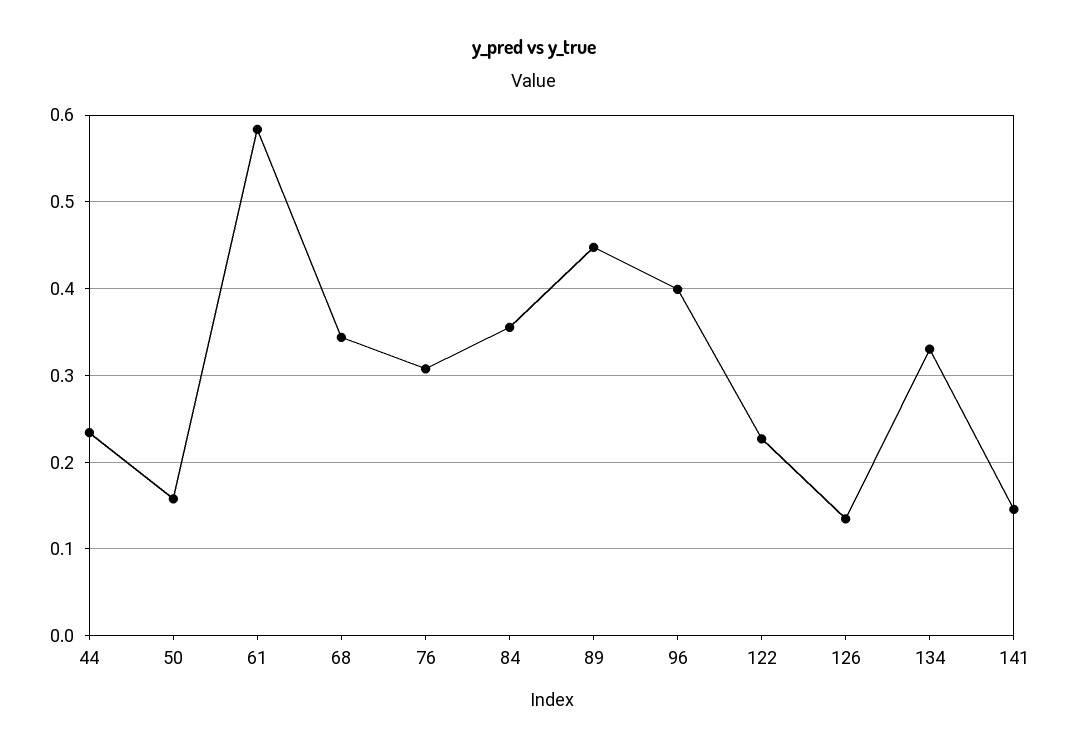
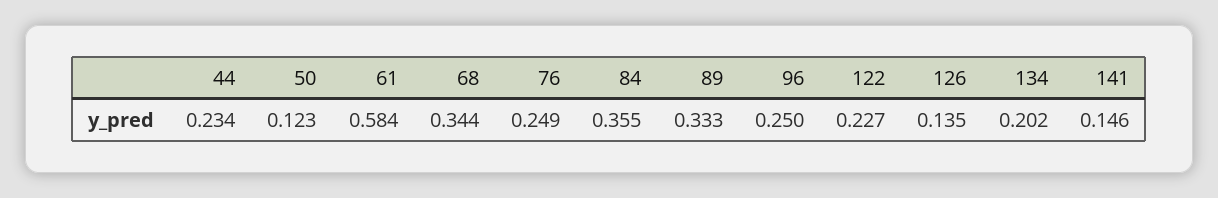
  {
    "44": 0.234,
-   "50": 0.16,
+   "50": 0.123,
    "61": 0.584,
    "68": 0.344,
-   "76": 0.31,
+   "76": 0.249,
    "84": 0.355,
-   "89": 0.45,
+   "89": 0.333,
-   "96": 0.4,
+   "96": 0.25,
    "122": 0.227,
    "126": 0.135,
-   "134": 0.33,
+   "134": 0.202,
    "141": 0.146
  }

